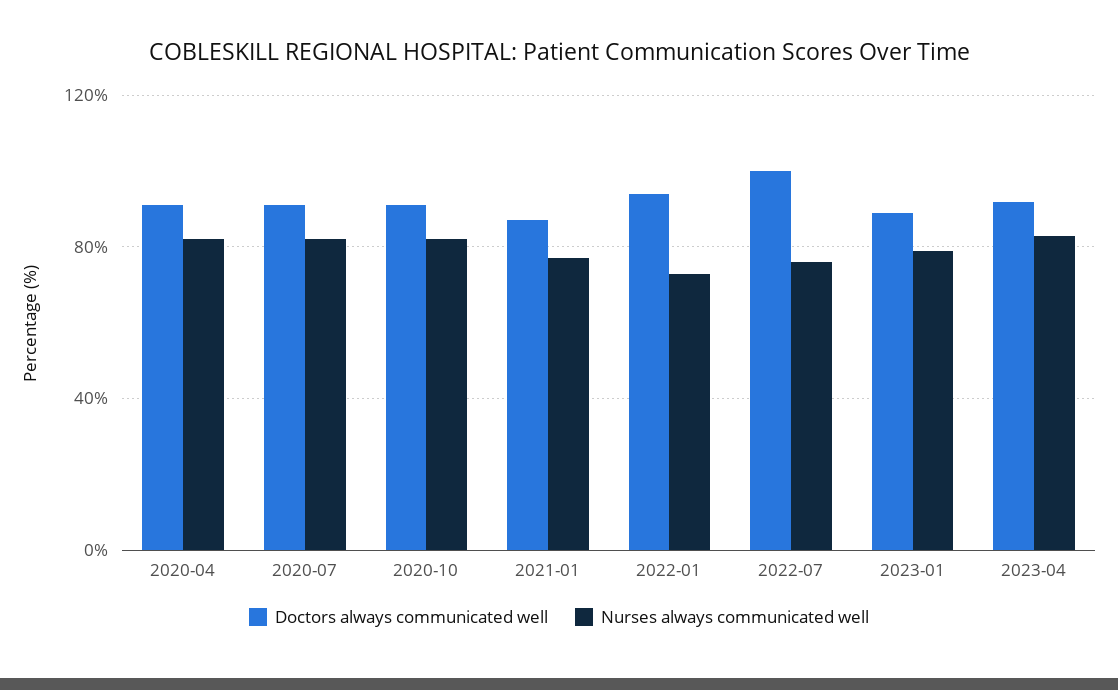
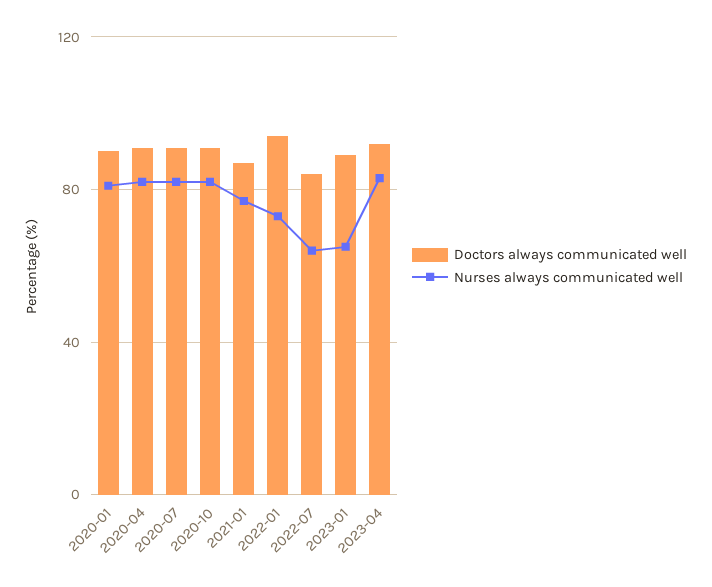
  {
    "Doctors always communicated well": {
      "2020-04": 90,
      "2020-07": 90,
      "2020-10": 90,
      "2021-01": 85,
      "2022-01": 95,
-     "2022-07": 100,
+     "2022-07": 85,
      "2023-01": 90,
-     "2023-04": 90
+     "2023-04": 90,
+     "2020-01": 90
    },
    "Nurses always communicated well": {
      "2020-04": 80,
      "2020-07": 80,
      "2020-10": 80,
      "2021-01": 75,
      "2022-01": 75,
-     "2022-07": 75,
+     "2022-07": 65,
-     "2023-01": 80,
+     "2023-01": 65,
-     "2023-04": 85
+     "2023-04": 85,
+     "2020-01": 80
    }
  }

